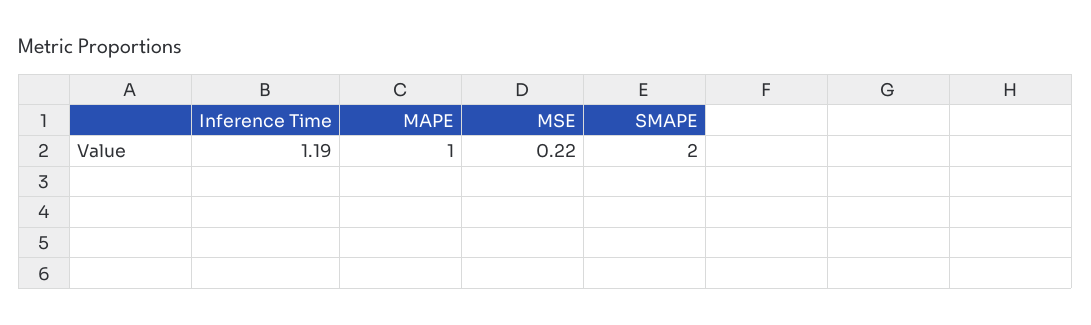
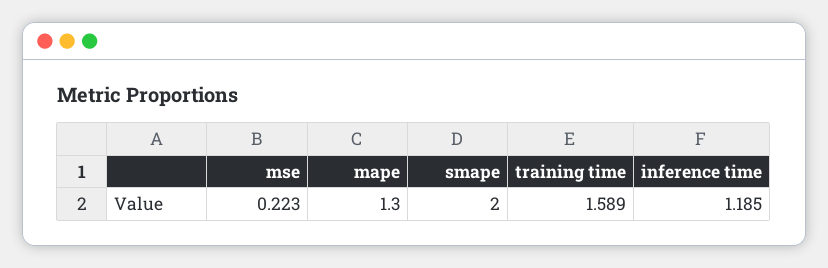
  {
    "Inference Time": 1.185,
-   "MAPE": 1,
+   "MAPE": 1.3,
    "MSE": 0.223,
-   "SMAPE": 2
+   "SMAPE": 2,
+   "training time": 1.589
  }

